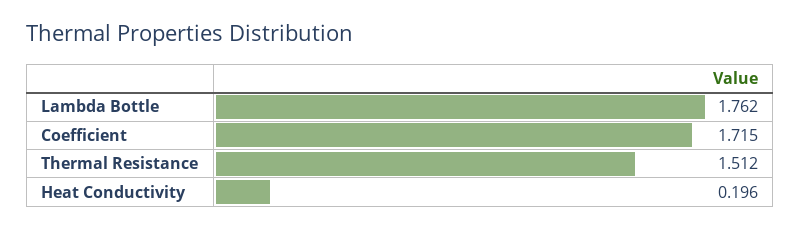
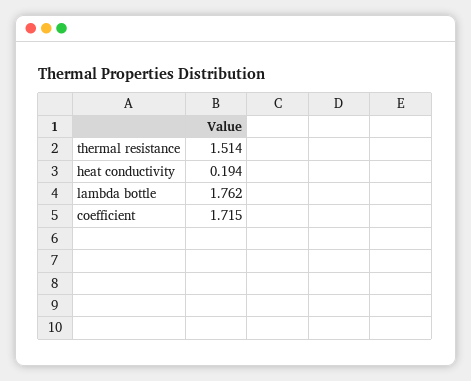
  {
    "Lambda Bottle": 1.762,
    "Coefficient": 1.715,
-   "Thermal Resistance": 1.512,
+   "Thermal Resistance": 1.514,
-   "Heat Conductivity": 0.196
+   "Heat Conductivity": 0.194
  }

